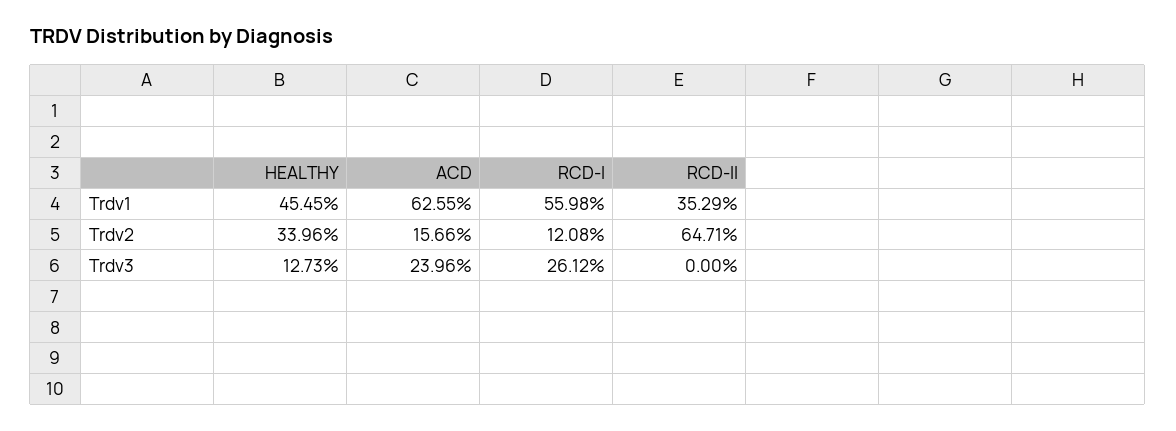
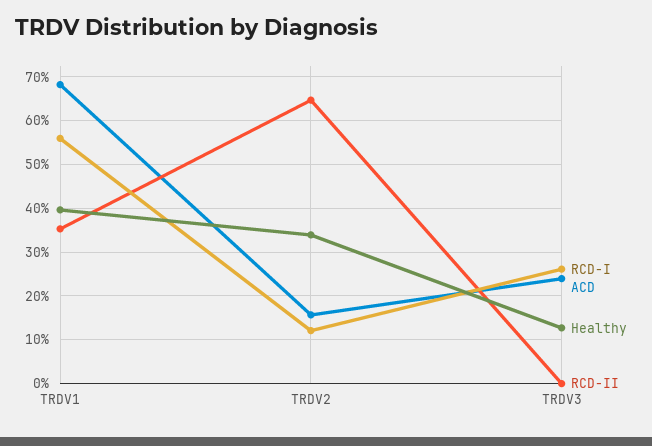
  {
    "HEALTHY": {
-     "Trdv1": 45.45,
+     "Trdv1": 40,
      "Trdv2": 33.96,
      "Trdv3": 12.73
    },
    "ACD": {
-     "Trdv1": 62.55,
+     "Trdv1": 68,
      "Trdv2": 15.66,
      "Trdv3": 23.96
    },
    "RCD-I": {
      "Trdv1": 55.98,
      "Trdv2": 12.08,
      "Trdv3": 26.12
    },
    "RCD-II": {
      "Trdv1": 35.29,
      "Trdv2": 64.71,
      "Trdv3": 0
    }
  }

